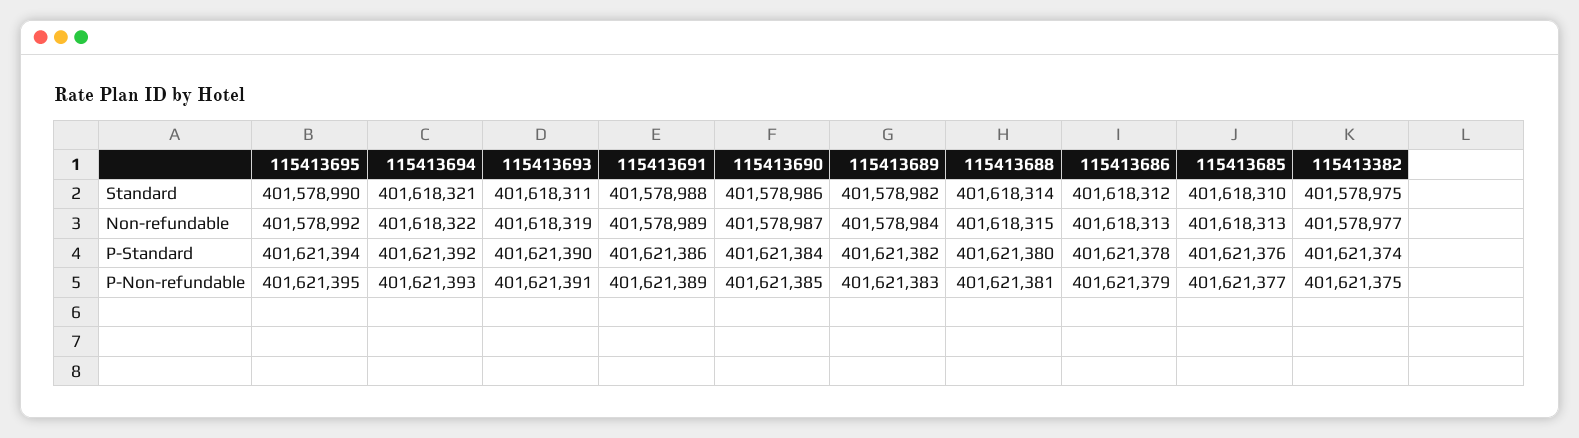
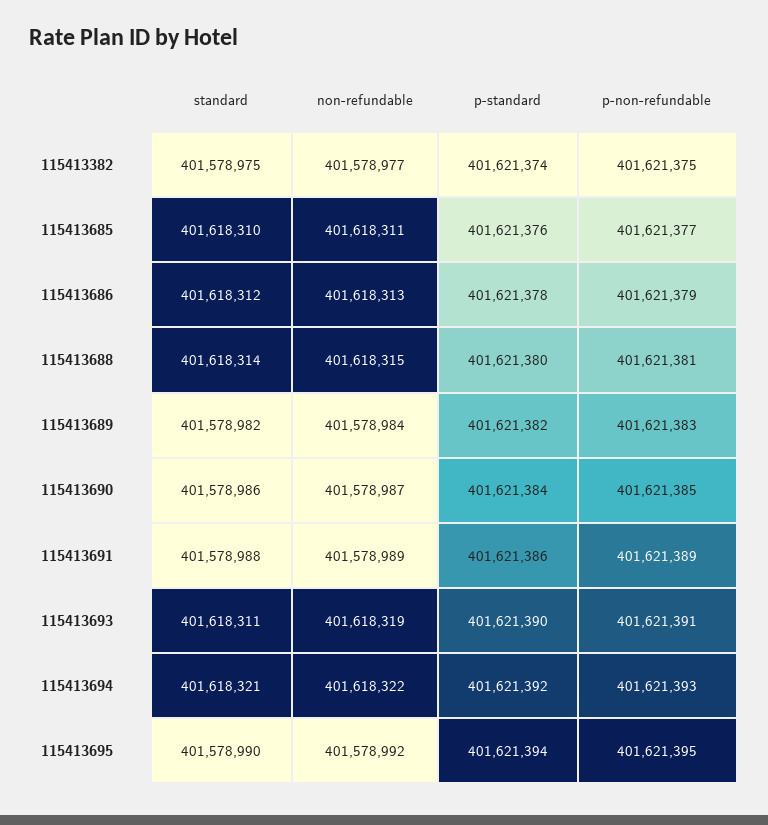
  {
    "115413695": {
      "Standard": 401578990,
      "Non-refundable": 401578992,
      "P-Standard": 401621394,
      "P-Non-refundable": 401621395
    },
    "115413694": {
      "Standard": 401618321,
      "Non-refundable": 401618322,
      "P-Standard": 401621392,
      "P-Non-refundable": 401621393
    },
    "115413693": {
      "Standard": 401618311,
      "Non-refundable": 401618319,
      "P-Standard": 401621390,
      "P-Non-refundable": 401621391
    },
    "115413691": {
      "Standard": 401578988,
      "Non-refundable": 401578989,
      "P-Standard": 401621386,
      "P-Non-refundable": 401621389
    },
    "115413690": {
      "Standard": 401578986,
      "Non-refundable": 401578987,
      "P-Standard": 401621384,
      "P-Non-refundable": 401621385
    },
    "115413689": {
      "Standard": 401578982,
      "Non-refundable": 401578984,
      "P-Standard": 401621382,
      "P-Non-refundable": 401621383
    },
    "115413688": {
      "Standard": 401618314,
      "Non-refundable": 401618315,
      "P-Standard": 401621380,
      "P-Non-refundable": 401621381
    },
    "115413686": {
      "Standard": 401618312,
      "Non-refundable": 401618313,
      "P-Standard": 401621378,
      "P-Non-refundable": 401621379
    },
    "115413685": {
      "Standard": 401618310,
-     "Non-refundable": 401618313,
+     "Non-refundable": 401618311,
      "P-Standard": 401621376,
      "P-Non-refundable": 401621377
    },
    "115413382": {
      "Standard": 401578975,
      "Non-refundable": 401578977,
      "P-Standard": 401621374,
      "P-Non-refundable": 401621375
    }
  }

